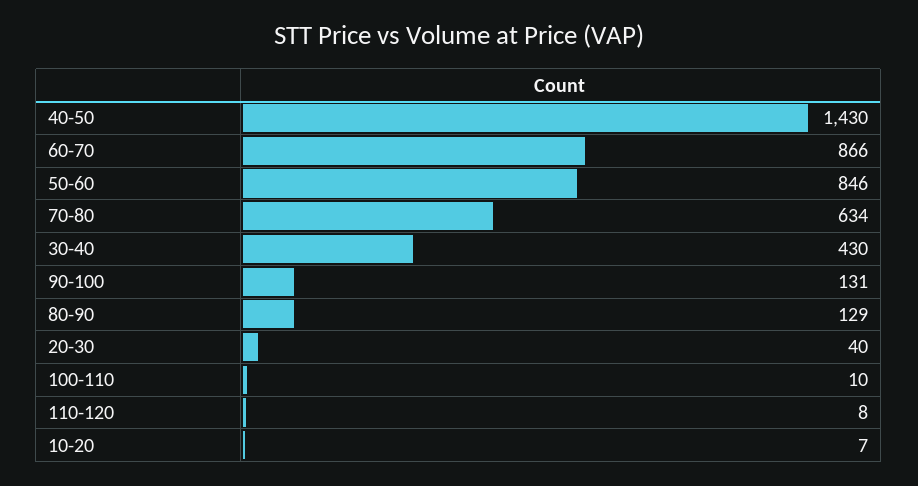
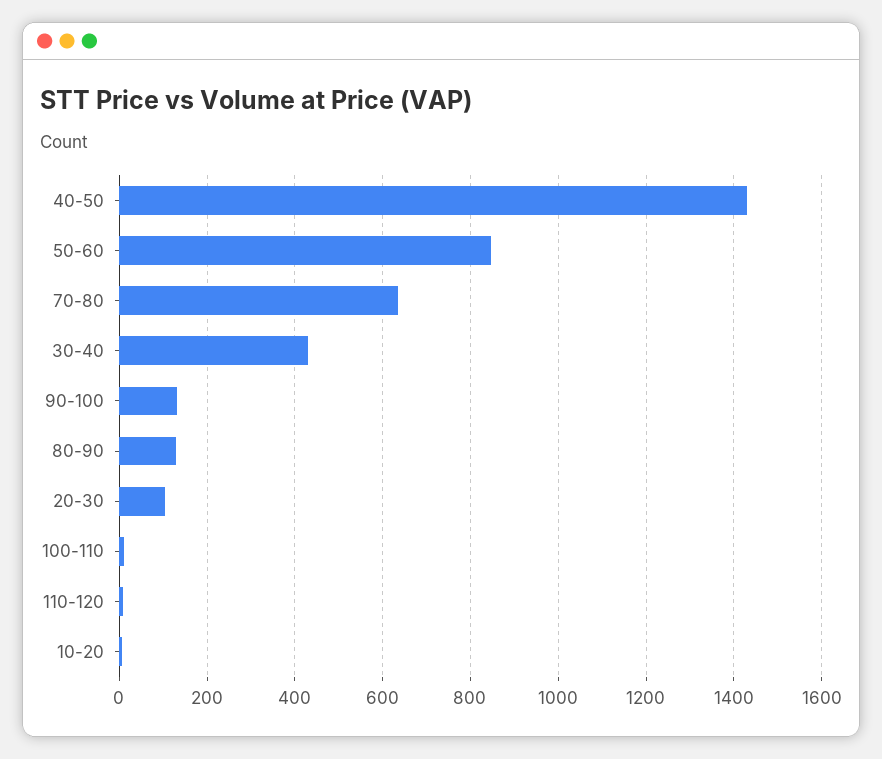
  {
    "40-50": 1430,
-   "60-70": 866,
    "50-60": 846,
    "70-80": 634,
    "30-40": 430,
    "90-100": 131,
    "80-90": 129,
-   "20-30": 40,
+   "20-30": 100,
    "100-110": 10,
    "110-120": 8,
    "10-20": 7
  }

